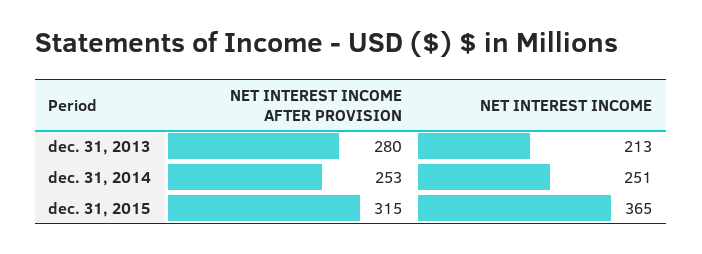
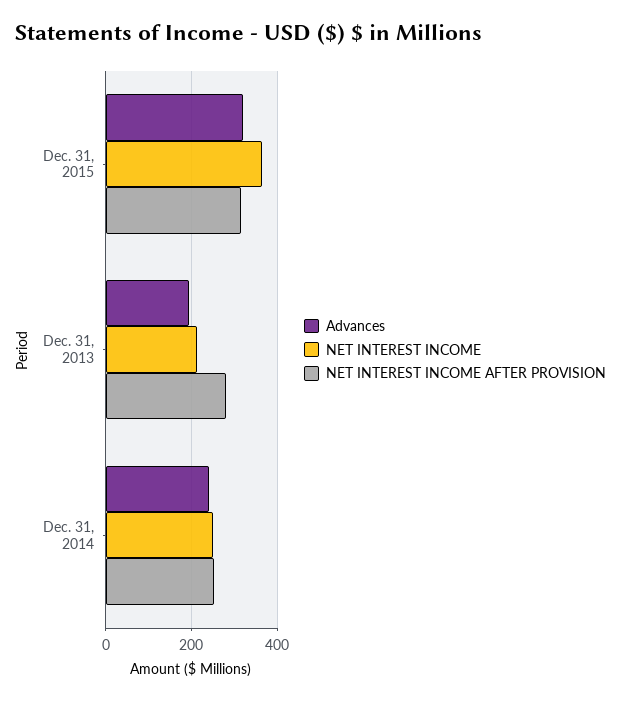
  {
    "NET INTEREST INCOME AFTER PROVISION": {
      "dec. 31, 2013": 280,
      "dec. 31, 2014": 253,
      "dec. 31, 2015": 315
    },
    "NET INTEREST INCOME": {
      "dec. 31, 2013": 213,
      "dec. 31, 2014": 251,
      "dec. 31, 2015": 365
-   }
+   },
+   "Advances": {
+     "dec. 31, 2015": 320,
+     "dec. 31, 2013": 200,
+     "dec. 31, 2014": 240
+   }
  }

